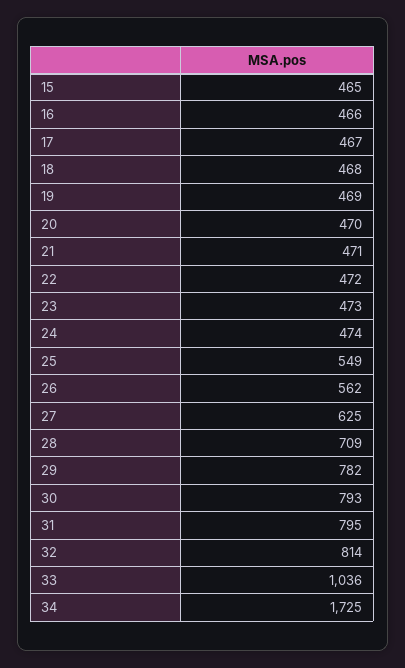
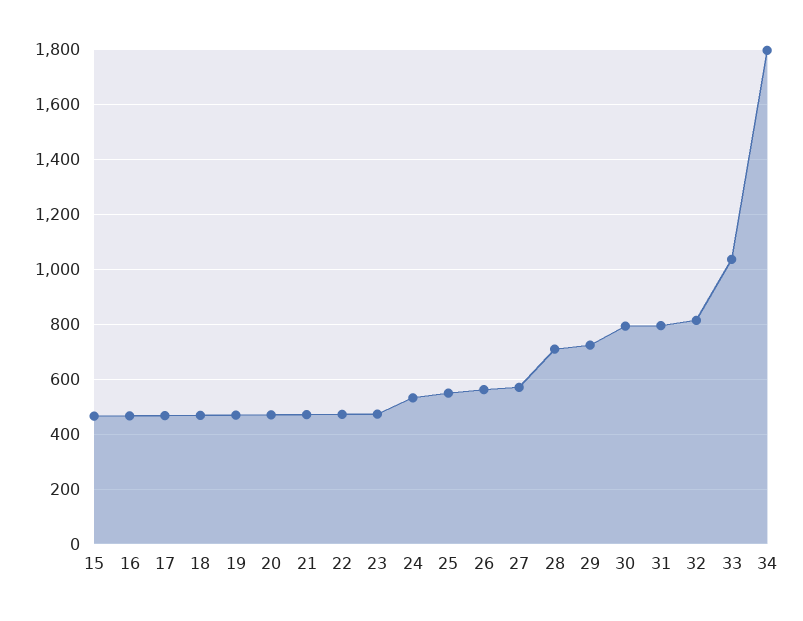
  {
    "15": 465,
    "16": 466,
    "17": 467,
    "18": 468,
    "19": 469,
    "20": 470,
    "21": 471,
    "22": 472,
    "23": 473,
-   "24": 474,
+   "24": 525,
    "25": 549,
    "26": 562,
-   "27": 625,
+   "27": 575,
    "28": 709,
-   "29": 782,
+   "29": 725,
    "30": 793,
    "31": 795,
    "32": 814,
    "33": 1036,
-   "34": 1725
+   "34": 1800
  }

